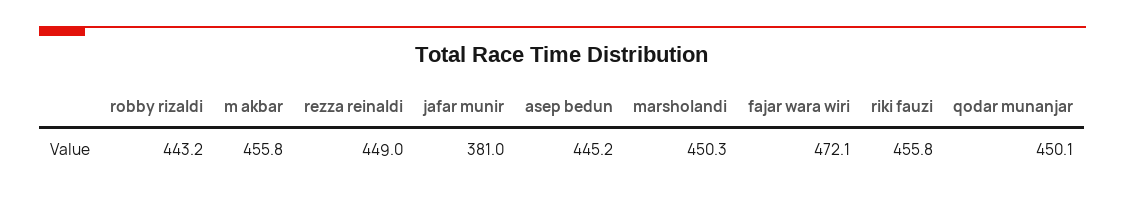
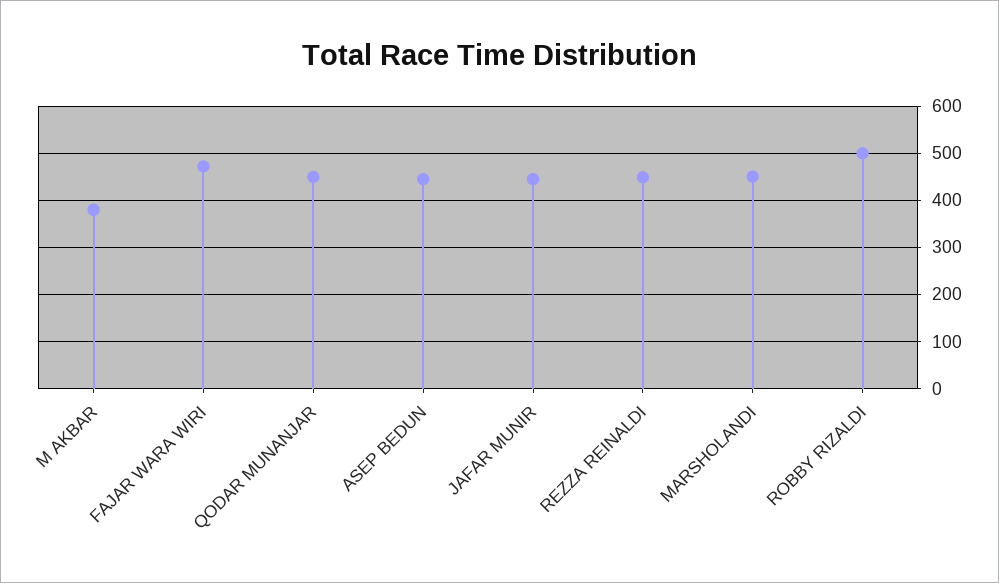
  {
-   "robby rizaldi": 443.2,
+   "robby rizaldi": 500,
-   "m akbar": 455.8,
+   "m akbar": 380,
    "rezza reinaldi": 449,
-   "jafar munir": 381,
+   "jafar munir": 440,
    "asep bedun": 445.2,
    "marsholandi": 450.3,
    "fajar wara wiri": 472.1,
-   "riki fauzi": 455.8,
    "qodar munanjar": 450.1
  }

